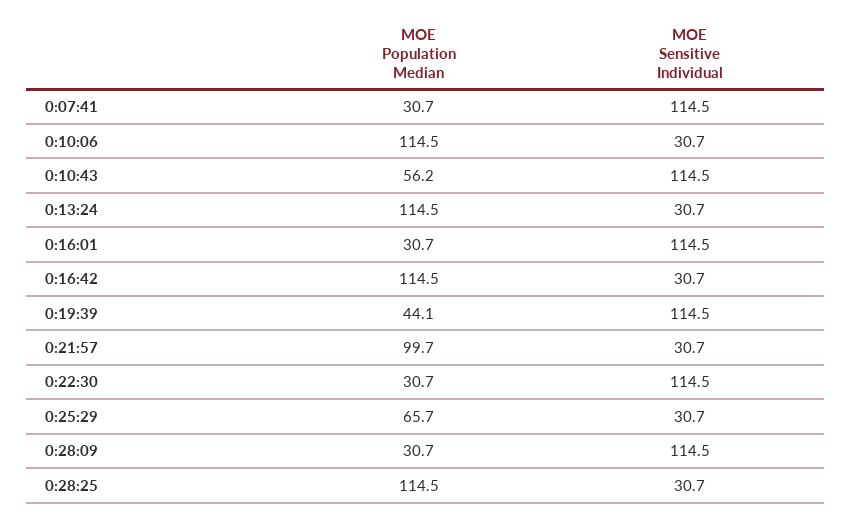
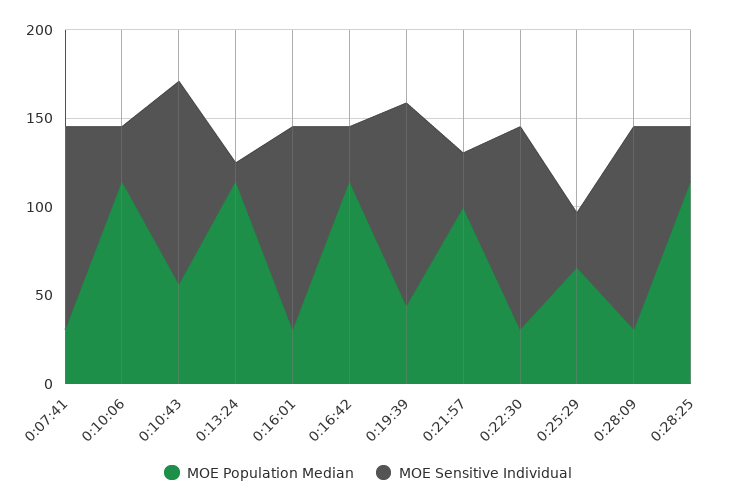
  {
    "MOE Population Median": {
      "0:07:41": 30.7,
      "0:10:06": 114.5,
      "0:10:43": 56.2,
      "0:13:24": 114.5,
      "0:16:01": 30.7,
      "0:16:42": 114.5,
      "0:19:39": 44.1,
      "0:21:57": 99.7,
      "0:22:30": 30.7,
      "0:25:29": 65.7,
      "0:28:09": 30.7,
      "0:28:25": 114.5
    },
    "MOE Sensitive Individual": {
      "0:07:41": 114.5,
      "0:10:06": 30.7,
      "0:10:43": 114.5,
-     "0:13:24": 30.7,
+     "0:13:24": 10,
      "0:16:01": 114.5,
      "0:16:42": 30.7,
      "0:19:39": 114.5,
      "0:21:57": 30.7,
      "0:22:30": 114.5,
      "0:25:29": 30.7,
      "0:28:09": 114.5,
      "0:28:25": 30.7
    }
  }

